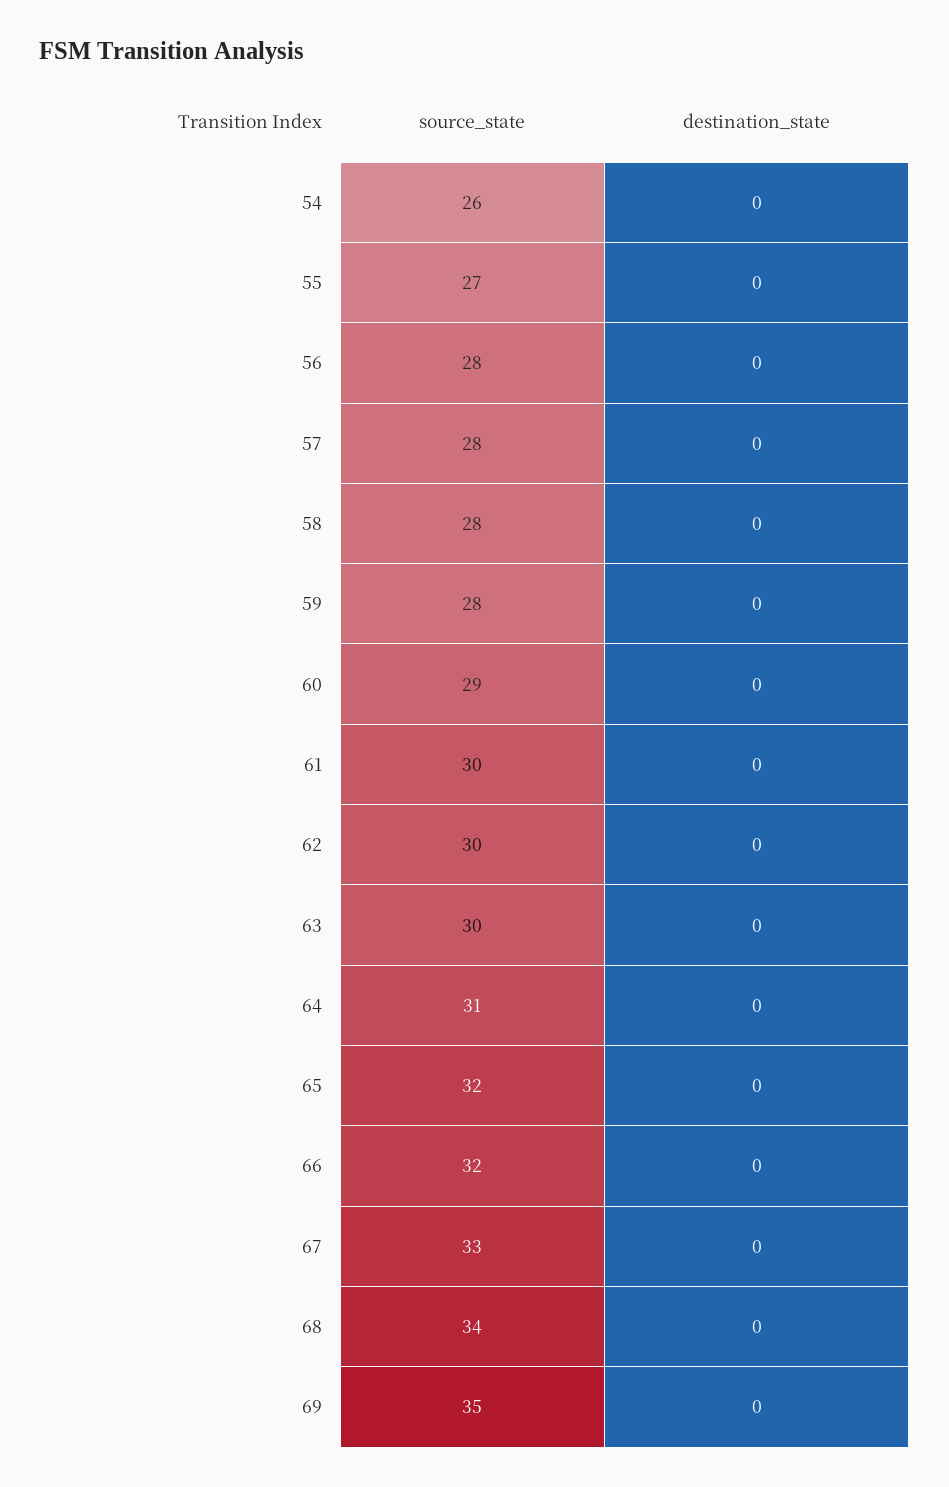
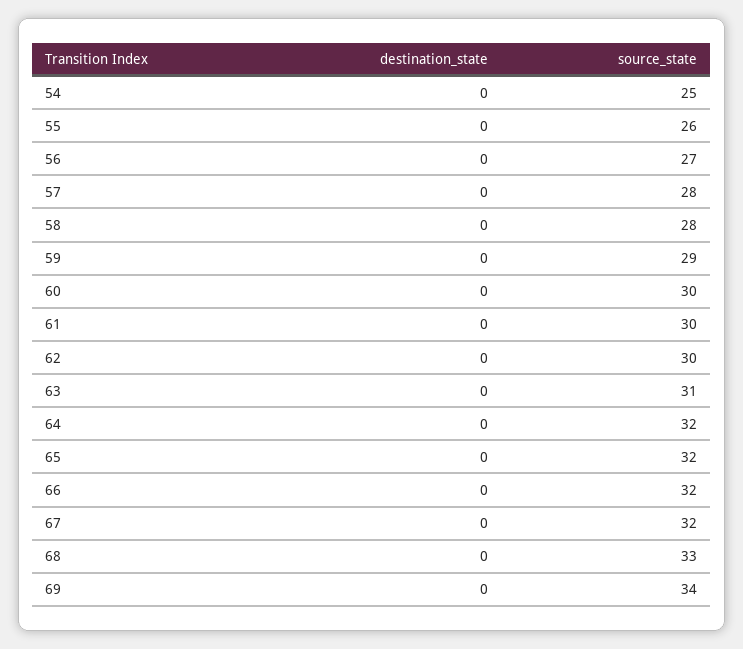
  {
    "source_state": {
-     "54": 26,
+     "54": 25,
-     "55": 27,
+     "55": 26,
-     "56": 28,
+     "56": 27,
      "57": 28,
      "58": 28,
-     "59": 28,
+     "59": 29,
-     "60": 29,
+     "60": 30,
      "61": 30,
      "62": 30,
-     "63": 30,
+     "63": 31,
-     "64": 31,
+     "64": 32,
      "65": 32,
      "66": 32,
-     "67": 33,
+     "67": 32,
-     "68": 34,
+     "68": 33,
-     "69": 35
+     "69": 34
    },
    "destination_state": {
      "54": 0,
      "55": 0,
      "56": 0,
      "57": 0,
      "58": 0,
      "59": 0,
      "60": 0,
      "61": 0,
      "62": 0,
      "63": 0,
      "64": 0,
      "65": 0,
      "66": 0,
      "67": 0,
      "68": 0,
      "69": 0
    }
  }

